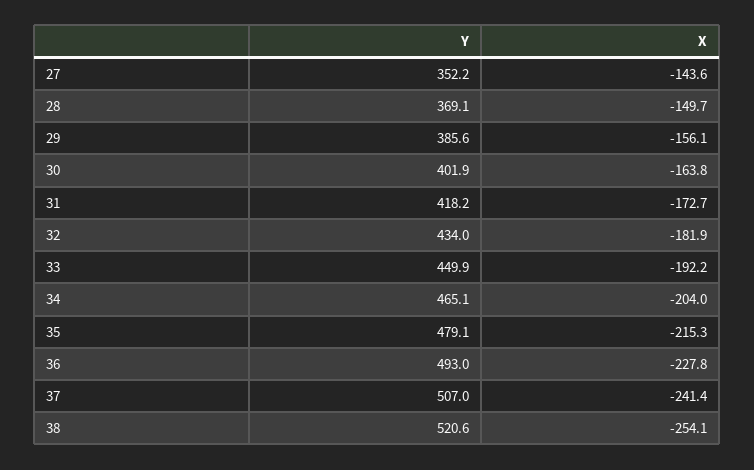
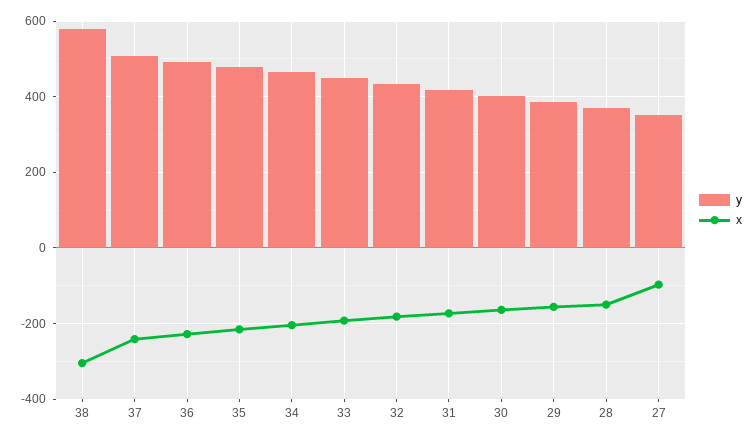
  {
    "Y": {
      "27": 352.2,
      "28": 369.1,
      "29": 385.6,
      "30": 401.9,
      "31": 418.2,
      "32": 434,
      "33": 449.9,
      "34": 465.1,
      "35": 479.1,
      "36": 493,
      "37": 507,
-     "38": 520.6
+     "38": 580
    },
    "X": {
-     "27": -143.6,
+     "27": -100,
      "28": -149.7,
      "29": -156.1,
      "30": -163.8,
      "31": -172.7,
      "32": -181.9,
      "33": -192.2,
      "34": -204,
      "35": -215.3,
      "36": -227.8,
      "37": -241.4,
-     "38": -254.1
+     "38": -300
    }
  }

